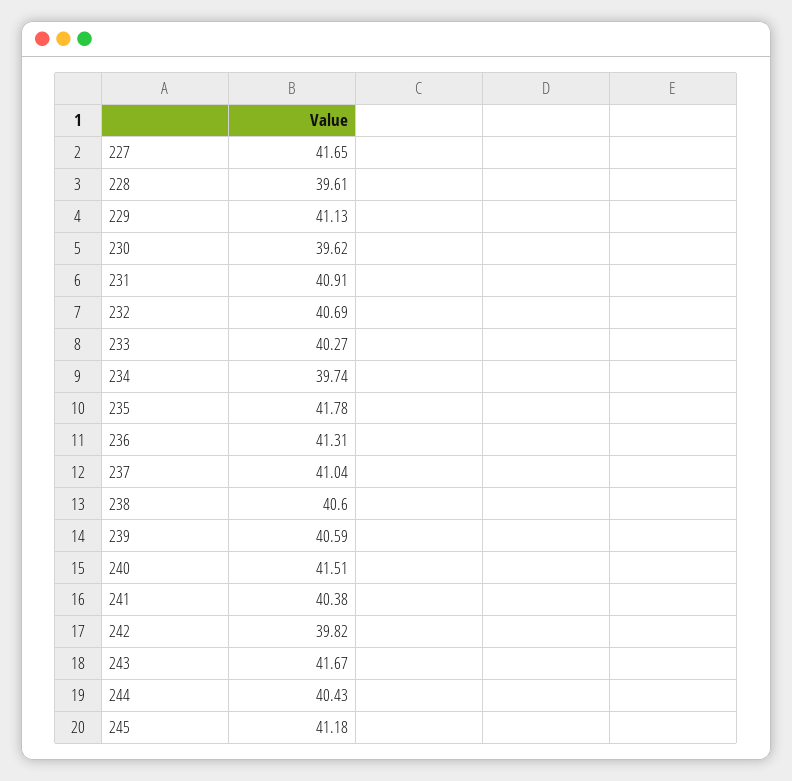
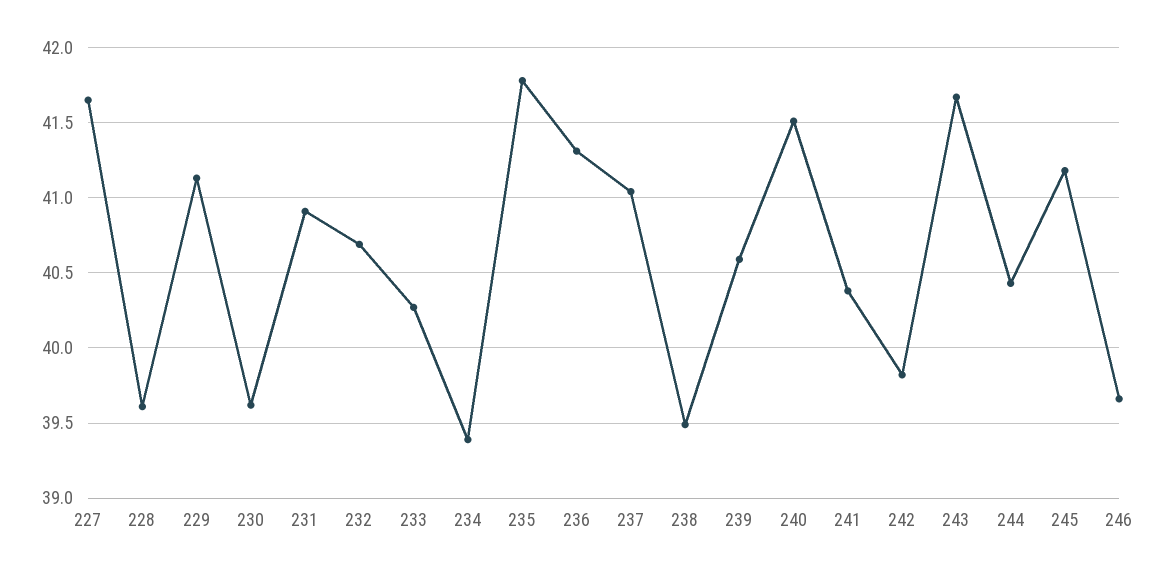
  {
    "227": 41.65,
    "228": 39.61,
    "229": 41.13,
    "230": 39.62,
    "231": 40.91,
    "232": 40.69,
    "233": 40.27,
-   "234": 39.74,
+   "234": 39.4,
    "235": 41.78,
    "236": 41.31,
    "237": 41.04,
-   "238": 40.6,
+   "238": 39.5,
    "239": 40.59,
    "240": 41.51,
    "241": 40.38,
    "242": 39.82,
    "243": 41.67,
    "244": 40.43,
-   "245": 41.18
+   "245": 41.18,
+   "246": 39.65
  }

